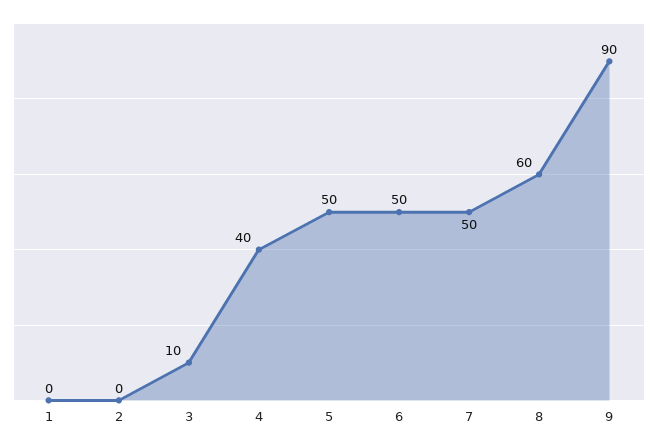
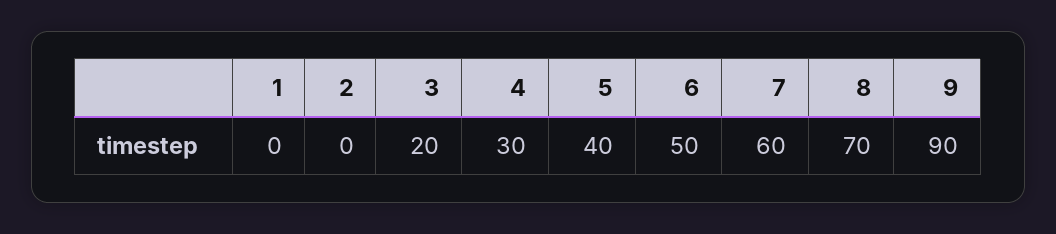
  {
    "1": 0,
    "2": 0,
-   "3": 10,
+   "3": 20,
-   "4": 40,
+   "4": 30,
-   "5": 50,
+   "5": 40,
    "6": 50,
-   "7": 50,
+   "7": 60,
-   "8": 60,
+   "8": 70,
    "9": 90
  }

